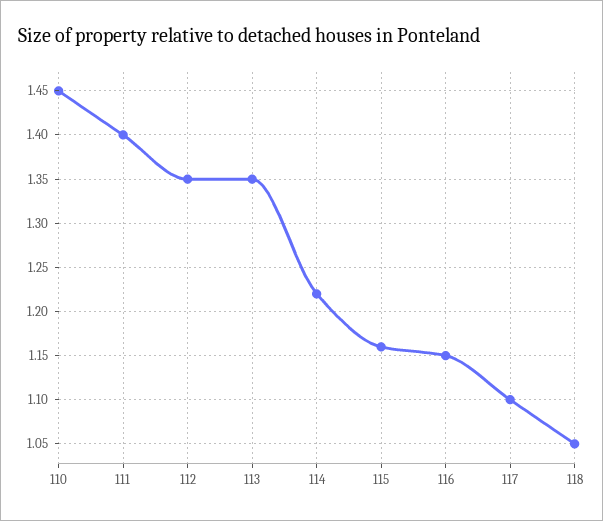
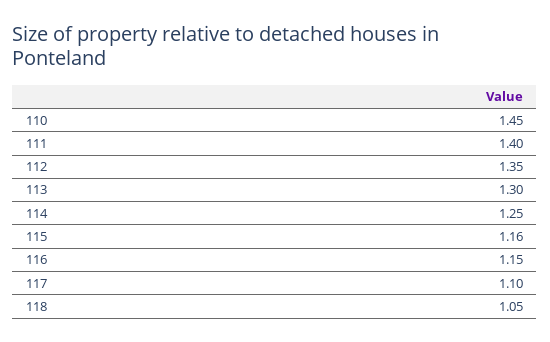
  {
    "110": 1.45,
    "111": 1.4,
    "112": 1.35,
-   "113": 1.35,
+   "113": 1.3,
-   "114": 1.22,
+   "114": 1.25,
    "115": 1.16,
    "116": 1.15,
    "117": 1.1,
    "118": 1.05
  }

